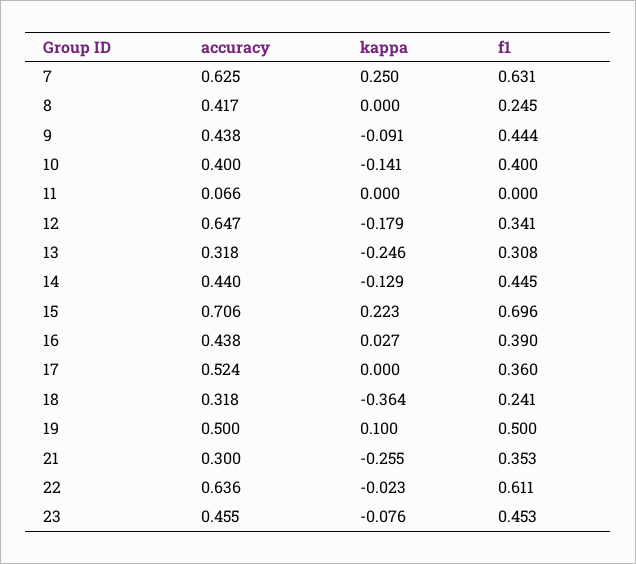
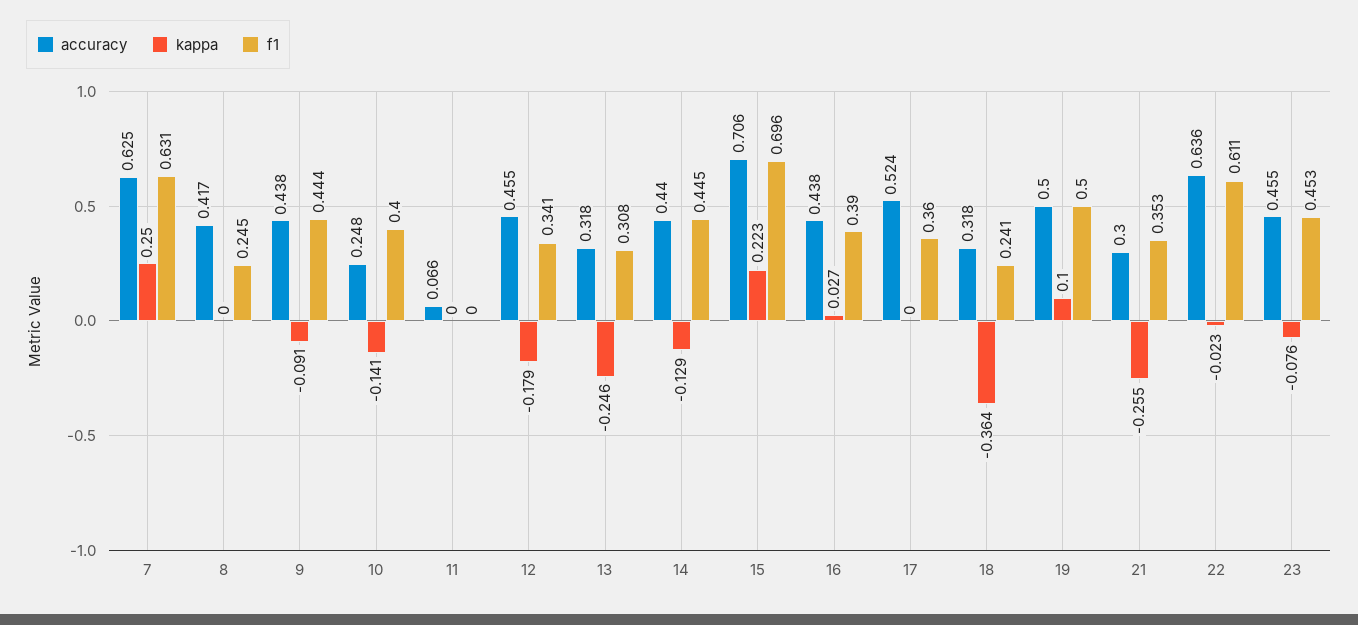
  {
    "accuracy": {
      "7": 0.625,
      "8": 0.417,
      "9": 0.438,
-     "10": 0.4,
+     "10": 0.248,
      "11": 0.066,
-     "12": 0.647,
+     "12": 0.455,
      "13": 0.318,
      "14": 0.44,
      "15": 0.706,
      "16": 0.438,
      "17": 0.524,
      "18": 0.318,
      "19": 0.5,
      "21": 0.3,
      "22": 0.636,
      "23": 0.455
    },
    "kappa": {
      "7": 0.25,
      "8": 0,
      "9": -0.091,
      "10": -0.141,
      "11": 0,
      "12": -0.179,
      "13": -0.246,
      "14": -0.129,
      "15": 0.223,
      "16": 0.027,
      "17": 0,
      "18": -0.364,
      "19": 0.1,
      "21": -0.255,
      "22": -0.023,
      "23": -0.076
    },
    "f1": {
      "7": 0.631,
      "8": 0.245,
      "9": 0.444,
      "10": 0.4,
      "11": 0,
      "12": 0.341,
      "13": 0.308,
      "14": 0.445,
      "15": 0.696,
      "16": 0.39,
      "17": 0.36,
      "18": 0.241,
      "19": 0.5,
      "21": 0.353,
      "22": 0.611,
      "23": 0.453
    }
  }

